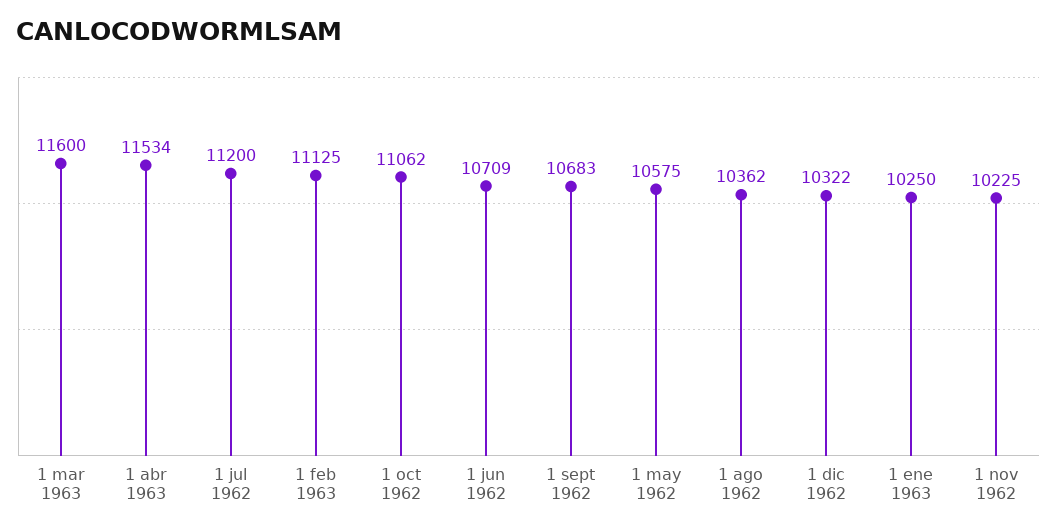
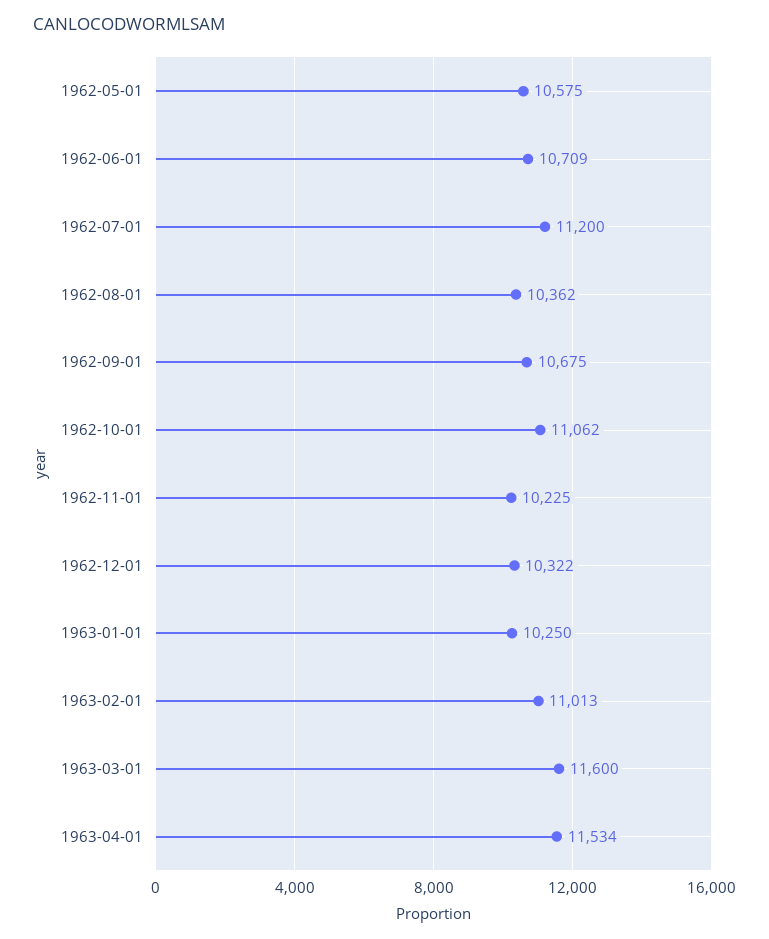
  {
    "1 mar 1963": 11600,
    "1 abr 1963": 11534,
    "1 jul 1962": 11200,
-   "1 feb 1963": 11125,
+   "1 feb 1963": 11013,
    "1 oct 1962": 11062,
    "1 jun 1962": 10709,
-   "1 sept 1962": 10683,
+   "1 sept 1962": 10675,
    "1 may 1962": 10575,
    "1 ago 1962": 10362,
    "1 dic 1962": 10322,
    "1 ene 1963": 10250,
    "1 nov 1962": 10225
  }

